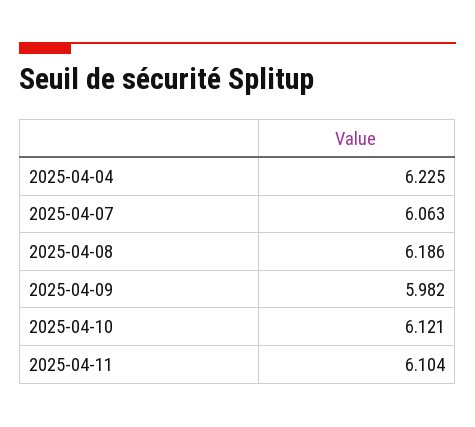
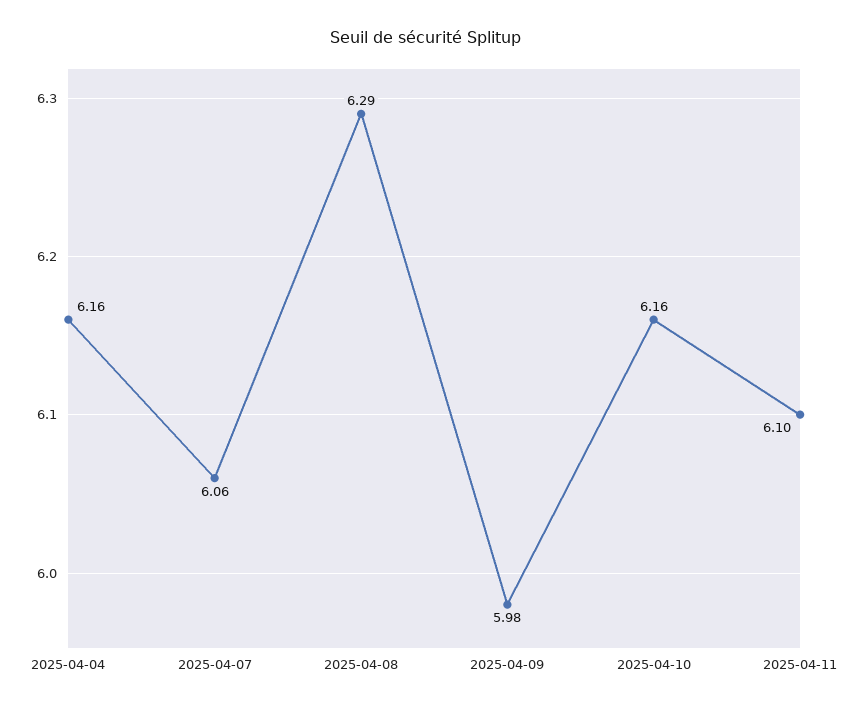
  {
-   "2025-04-04": 6.225,
+   "2025-04-04": 6.16,
    "2025-04-07": 6.063,
-   "2025-04-08": 6.186,
+   "2025-04-08": 6.29,
    "2025-04-09": 5.982,
-   "2025-04-10": 6.121,
+   "2025-04-10": 6.16,
    "2025-04-11": 6.104
  }

